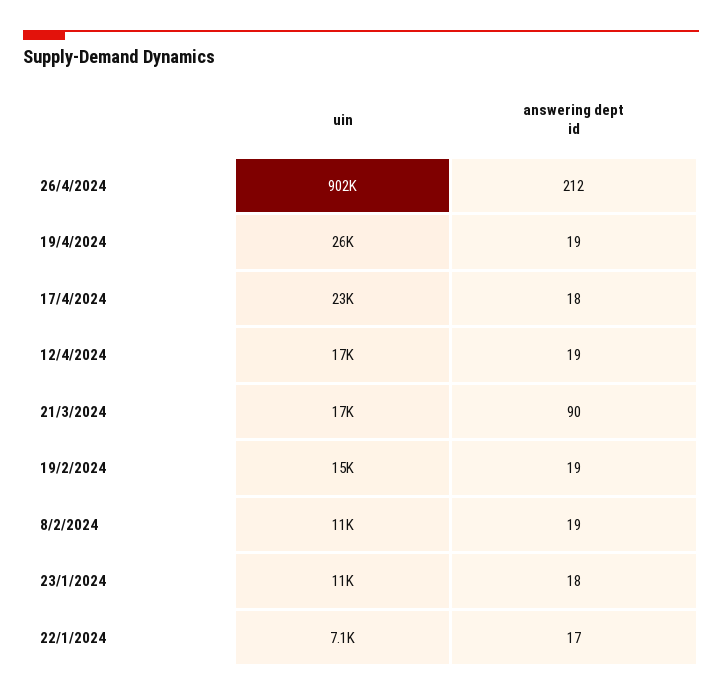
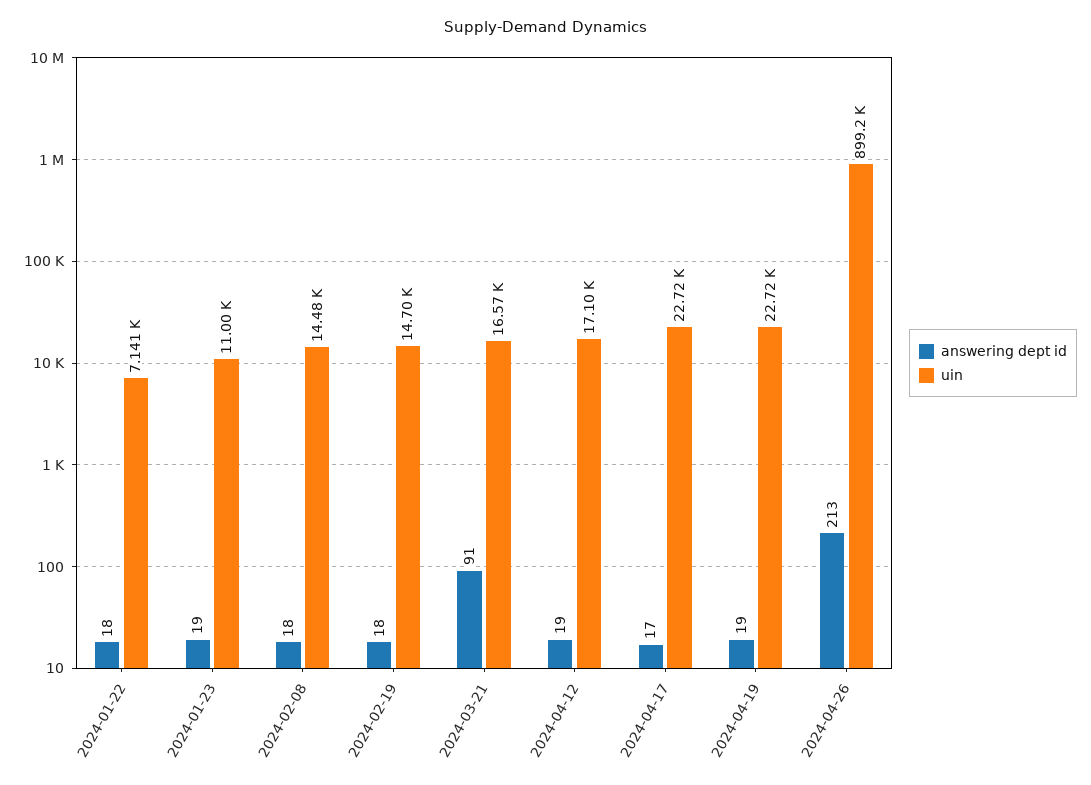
  {
    "uin": {
-     "26/4/2024": 902000,
+     "26/4/2024": 899200,
-     "19/4/2024": 26000,
+     "19/4/2024": 22720,
      "17/4/2024": 22720,
      "12/4/2024": 17100,
      "21/3/2024": 16570,
      "19/2/2024": 14700,
-     "8/2/2024": 11000,
+     "8/2/2024": 14480,
      "23/1/2024": 11000,
      "22/1/2024": 7141
    },
    "answering dept id": {
-     "26/4/2024": 212,
+     "26/4/2024": 213,
      "19/4/2024": 19,
-     "17/4/2024": 18,
+     "17/4/2024": 17,
      "12/4/2024": 19,
-     "21/3/2024": 90,
+     "21/3/2024": 91,
-     "19/2/2024": 19,
+     "19/2/2024": 18,
-     "8/2/2024": 19,
+     "8/2/2024": 18,
-     "23/1/2024": 18,
+     "23/1/2024": 19,
-     "22/1/2024": 17
+     "22/1/2024": 18
    }
  }

